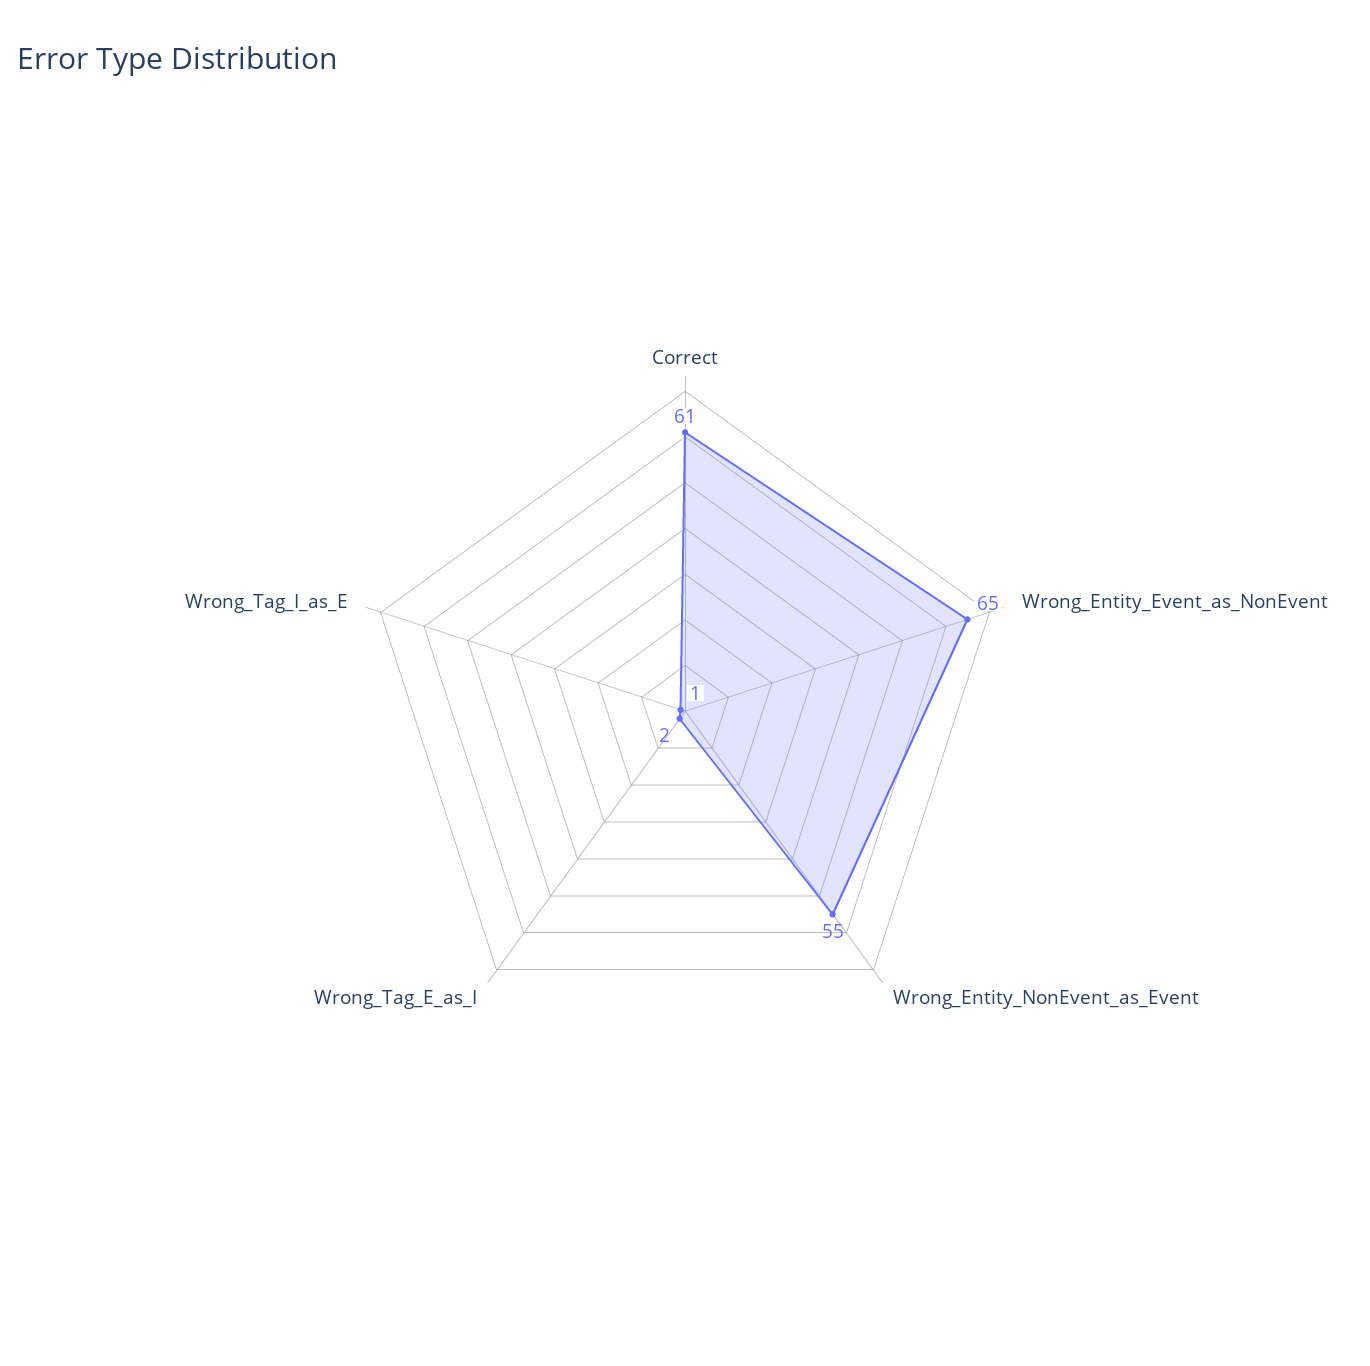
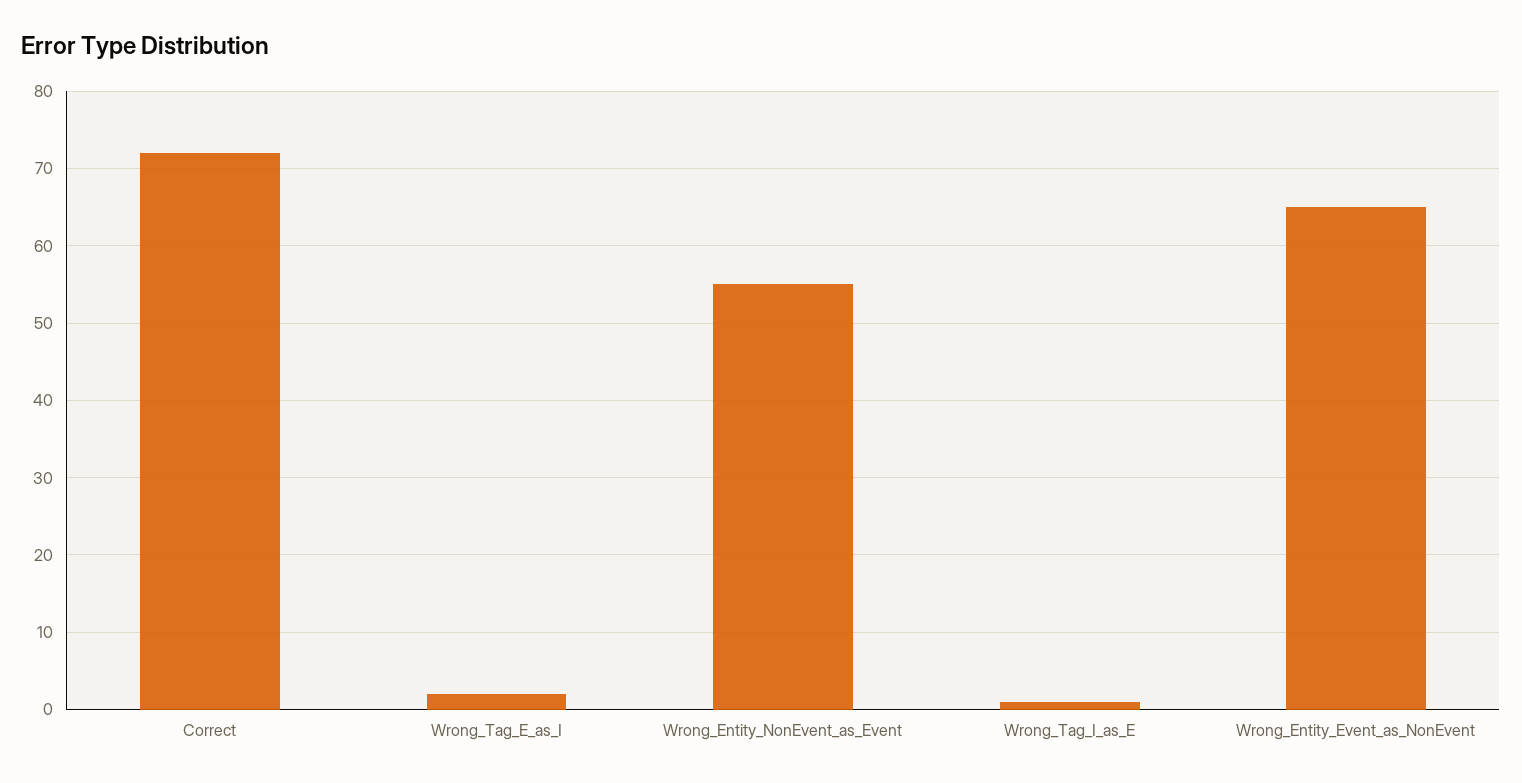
  {
-   "Correct": 61,
+   "Correct": 72,
    "Wrong_Entity_Event_as_NonEvent": 65,
    "Wrong_Entity_NonEvent_as_Event": 55,
    "Wrong_Tag_E_as_I": 2,
    "Wrong_Tag_I_as_E": 1
  }

